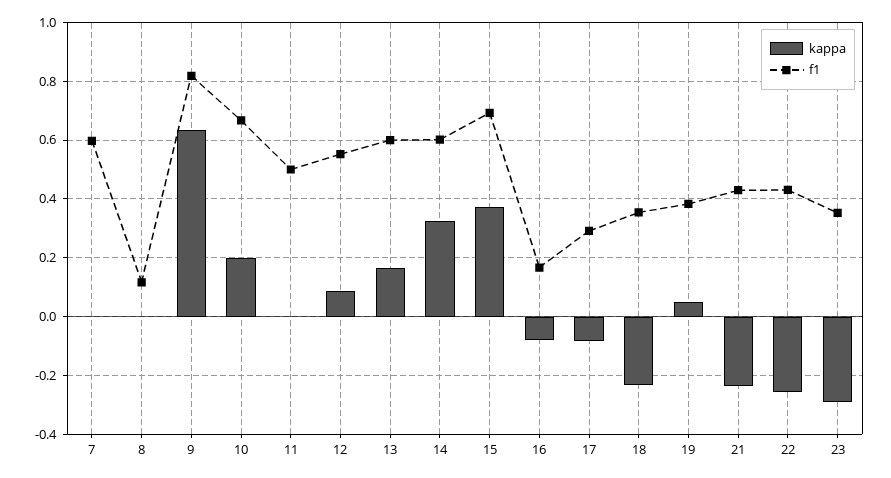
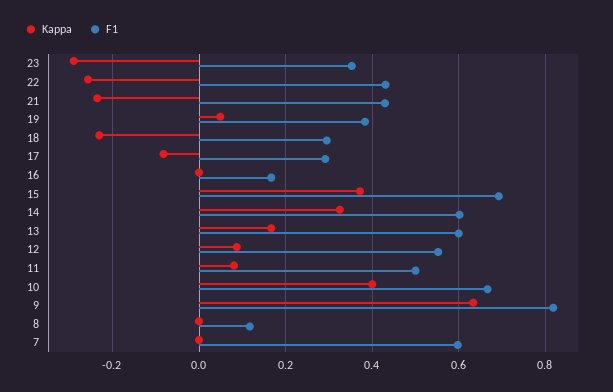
  {
    "kappa": {
      "7": 0,
      "8": 0,
      "9": 0.64,
-     "10": 0.2,
+     "10": 0.4,
-     "11": 0,
+     "11": 0.08,
      "12": 0.08,
      "13": 0.16,
      "14": 0.32,
      "15": 0.38,
-     "16": -0.075,
+     "16": 0,
      "17": -0.08,
      "18": -0.24,
      "19": 0.04,
      "21": -0.24,
      "22": -0.26,
      "23": -0.28
    },
    "f1": {
      "7": 0.6,
      "8": 0.12,
      "9": 0.82,
      "10": 0.66,
      "11": 0.5,
      "12": 0.56,
      "13": 0.6,
      "14": 0.6,
      "15": 0.7,
      "16": 0.16,
      "17": 0.3,
-     "18": 0.35,
+     "18": 0.3,
      "19": 0.38,
      "21": 0.42,
      "22": 0.44,
      "23": 0.36
    }
  }

